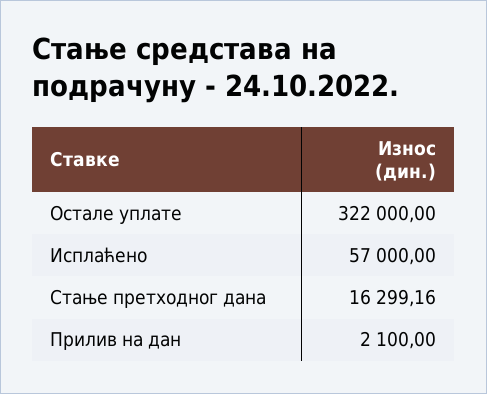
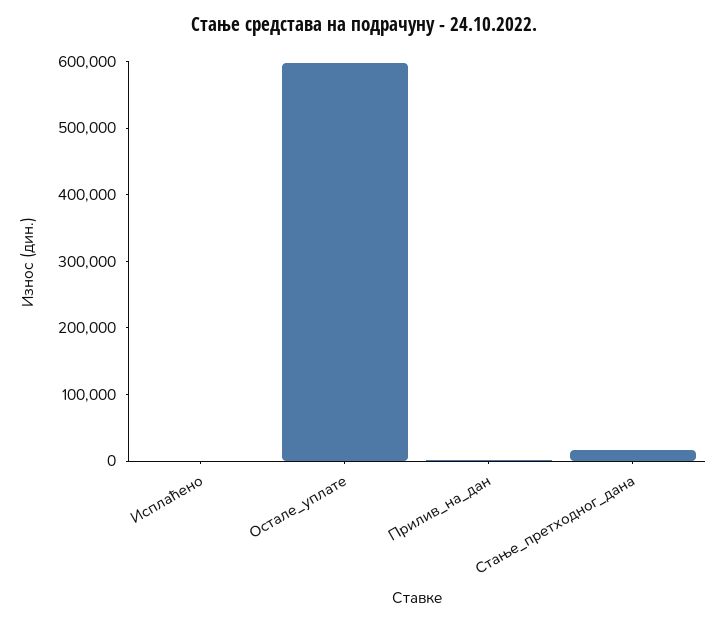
  {
-   "Остале уплате": 322000,
+   "Остале уплате": 600000,
-   "Исплаћено": 57000,
+   "Исплаћено": 0,
    "Стање претходног дана": 16299.16,
    "Прилив на дан": 2100
  }

